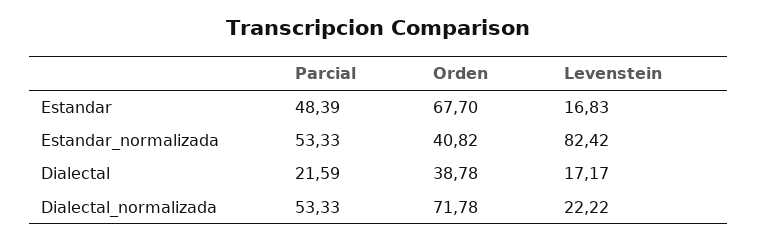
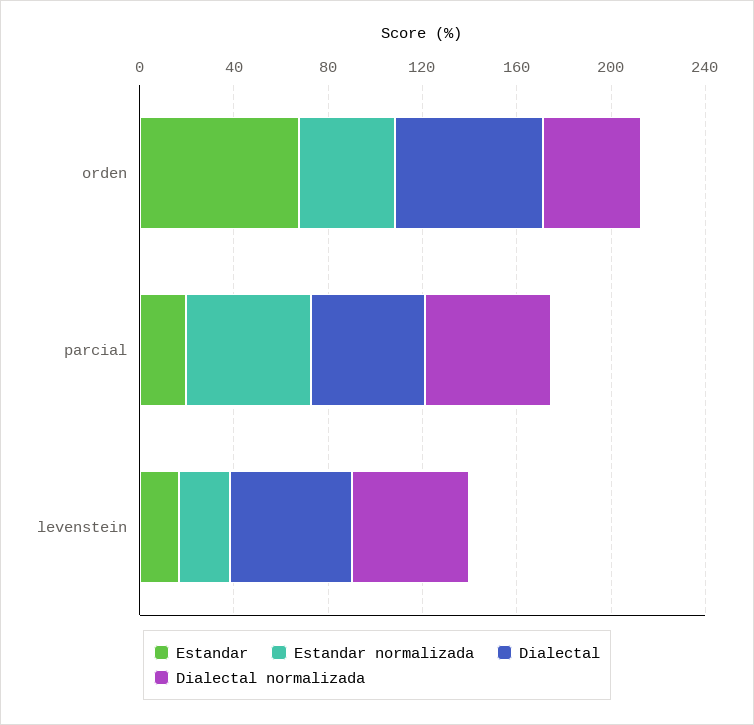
  {
    "Estandar": {
-     "Parcial": 48.39,
+     "Parcial": 20,
      "Orden": 67.7,
      "Levenstein": 16.83
    },
    "Estandar_normalizada": {
      "Parcial": 53.33,
      "Orden": 40.82,
-     "Levenstein": 82.42
+     "Levenstein": 20
    },
    "Dialectal": {
-     "Parcial": 21.59,
+     "Parcial": 50,
-     "Orden": 38.78,
+     "Orden": 60,
-     "Levenstein": 17.17
+     "Levenstein": 50
    },
    "Dialectal_normalizada": {
      "Parcial": 53.33,
-     "Orden": 71.78,
+     "Orden": 40,
-     "Levenstein": 22.22
+     "Levenstein": 50
    }
  }

